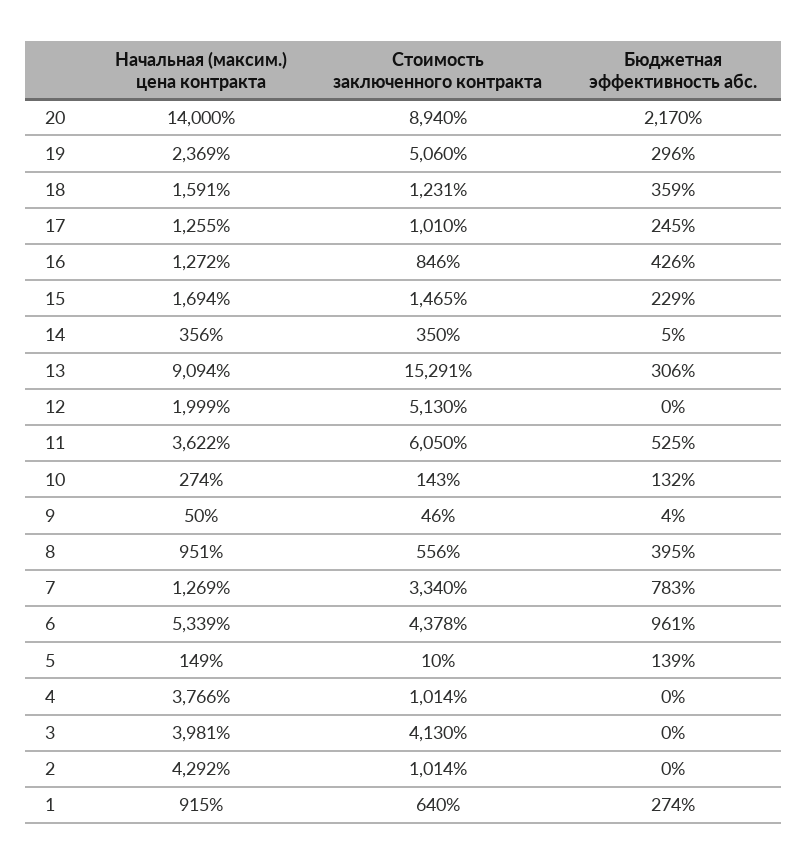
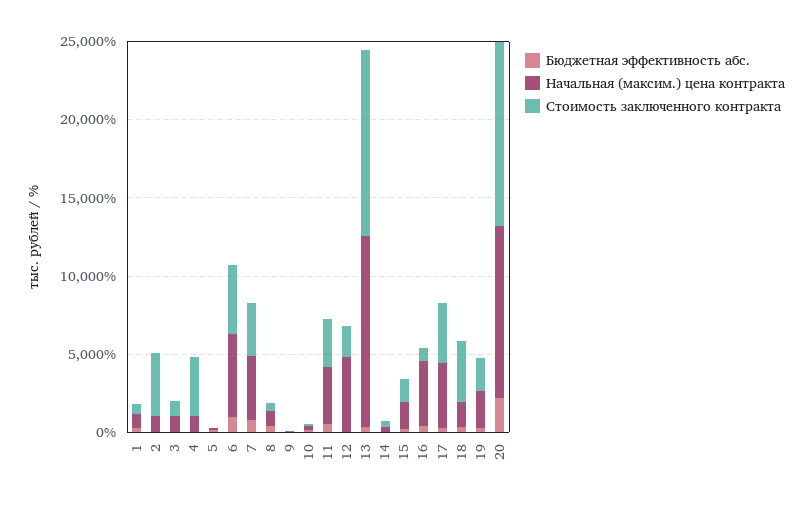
  {
    "Начальная (максим.) цена контракта": {
-     "20": 14000,
+     "20": 11000,
      "19": 2369,
      "18": 1591,
-     "17": 1255,
+     "17": 4000,
-     "16": 1272,
+     "16": 4000,
      "15": 1694,
      "14": 356,
-     "13": 9094,
+     "13": 12000,
-     "12": 1999,
+     "12": 5000,
      "11": 3622,
      "10": 274,
      "9": 50,
      "8": 951,
-     "7": 1269,
+     "7": 4000,
      "6": 5339,
      "5": 149,
-     "4": 3766,
+     "4": 1000,
-     "3": 3981,
+     "3": 1000,
-     "2": 4292,
+     "2": 1000,
      "1": 915
    },
    "Стоимость заключенного контракта": {
-     "20": 8940,
+     "20": 12000,
-     "19": 5060,
+     "19": 2000,
-     "18": 1231,
+     "18": 4000,
-     "17": 1010,
+     "17": 4000,
      "16": 846,
      "15": 1465,
      "14": 350,
-     "13": 15291,
+     "13": 12000,
-     "12": 5130,
+     "12": 2000,
-     "11": 6050,
+     "11": 3000,
      "10": 143,
      "9": 46,
      "8": 556,
      "7": 3340,
      "6": 4378,
      "5": 10,
-     "4": 1014,
+     "4": 4000,
-     "3": 4130,
+     "3": 1000,
-     "2": 1014,
+     "2": 4000,
      "1": 640
    },
    "Бюджетная эффективность абс.": {
      "20": 2170,
      "19": 296,
      "18": 359,
      "17": 245,
      "16": 426,
      "15": 229,
      "14": 5,
      "13": 306,
      "12": 0,
      "11": 525,
      "10": 132,
      "9": 4,
      "8": 395,
      "7": 783,
      "6": 961,
      "5": 139,
      "4": 0,
      "3": 0,
      "2": 0,
      "1": 274
    }
  }

